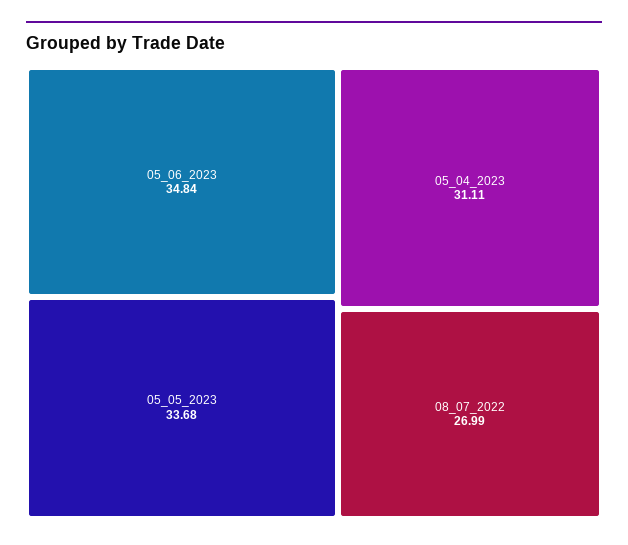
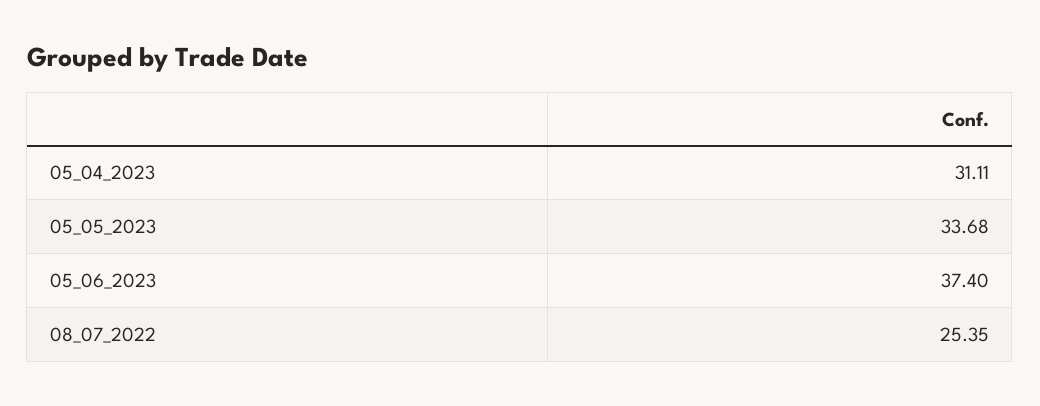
  {
-   "05_06_2023": 34.84,
+   "05_06_2023": 37.4,
    "05_05_2023": 33.68,
    "05_04_2023": 31.11,
-   "08_07_2022": 26.99
+   "08_07_2022": 25.35
  }

